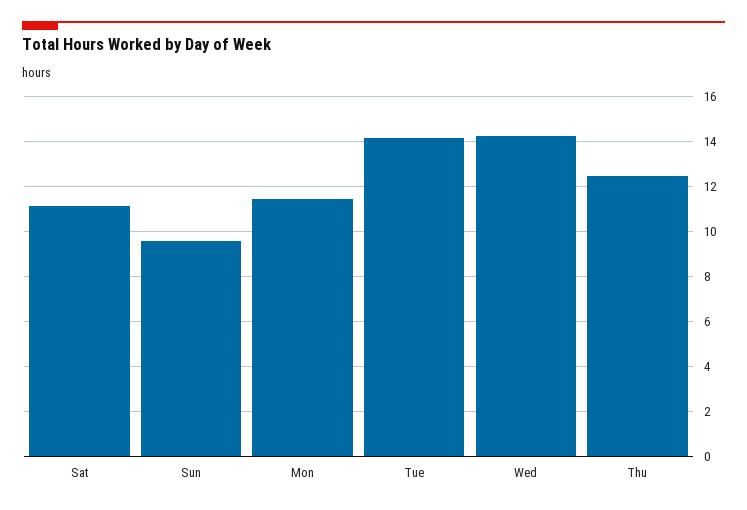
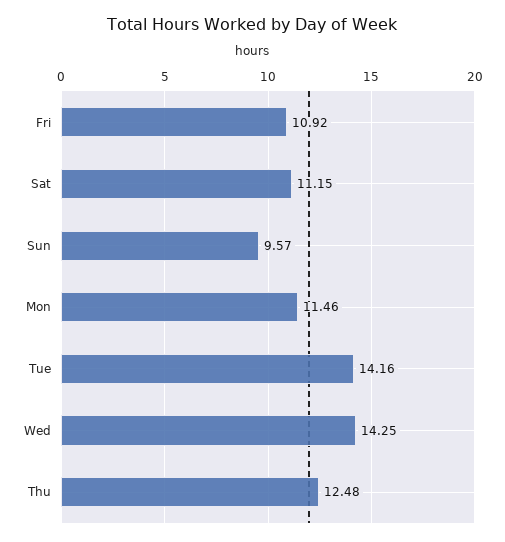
  {
    "Sat": 11.15,
    "Sun": 9.57,
    "Mon": 11.46,
    "Tue": 14.16,
    "Wed": 14.25,
-   "Thu": 12.48
+   "Thu": 12.48,
+   "Fri": 10.92
  }

